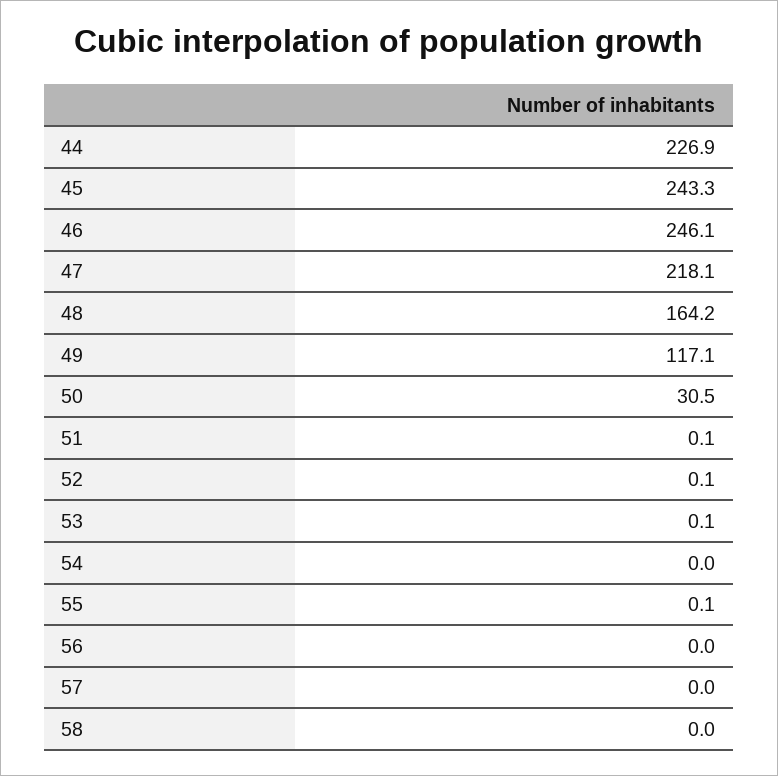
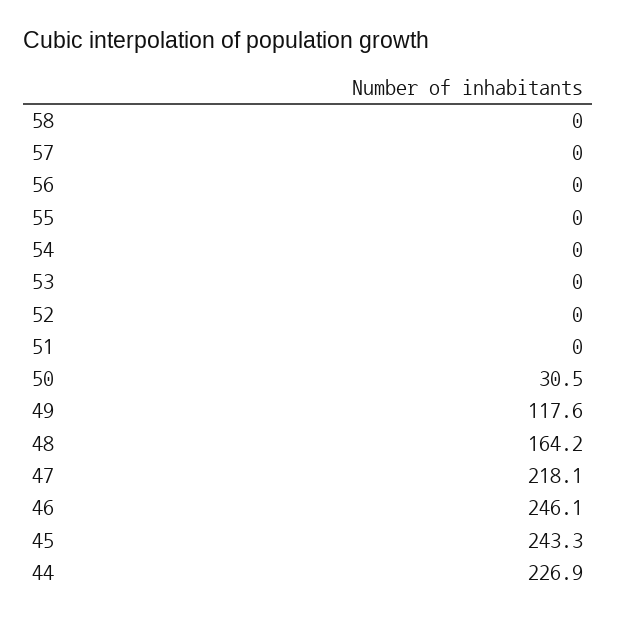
  {
    "44": 226.9,
    "45": 243.3,
    "46": 246.1,
    "47": 218.1,
    "48": 164.2,
-   "49": 117.1,
+   "49": 117.6,
    "50": 30.5,
-   "51": 0.1,
+   "51": 0,
-   "52": 0.1,
+   "52": 0,
-   "53": 0.1,
+   "53": 0,
    "54": 0,
-   "55": 0.1,
+   "55": 0,
    "56": 0,
    "57": 0,
    "58": 0
  }

